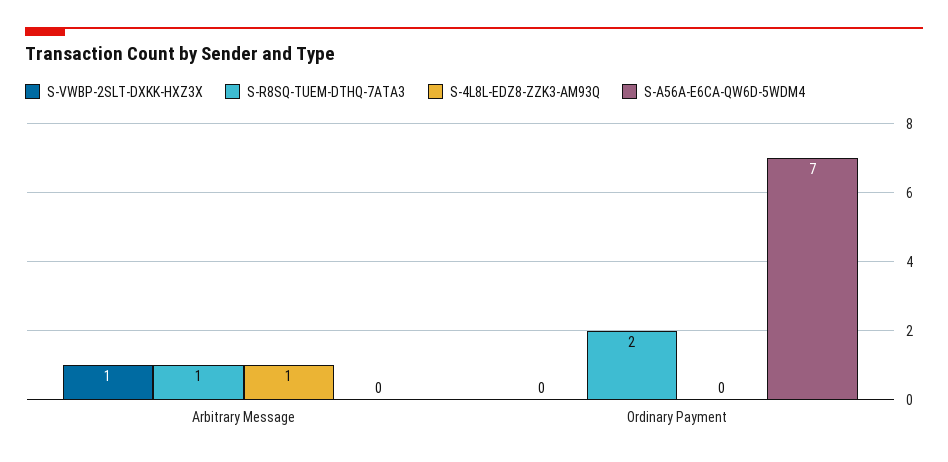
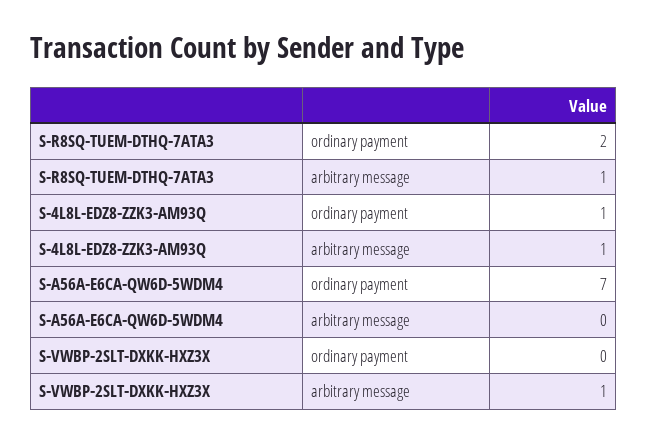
  {
    "S-VWBP-2SLT-DXKK-HXZ3X": {
      "Arbitrary Message": 1,
      "Ordinary Payment": 0
    },
    "S-R8SQ-TUEM-DTHQ-7ATA3": {
      "Arbitrary Message": 1,
      "Ordinary Payment": 2
    },
    "S-4L8L-EDZ8-ZZK3-AM93Q": {
      "Arbitrary Message": 1,
-     "Ordinary Payment": 0
+     "Ordinary Payment": 1
    },
    "S-A56A-E6CA-QW6D-5WDM4": {
      "Arbitrary Message": 0,
      "Ordinary Payment": 7
    }
  }

